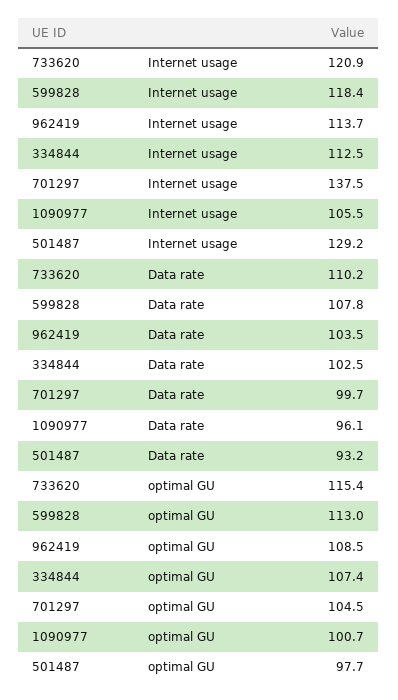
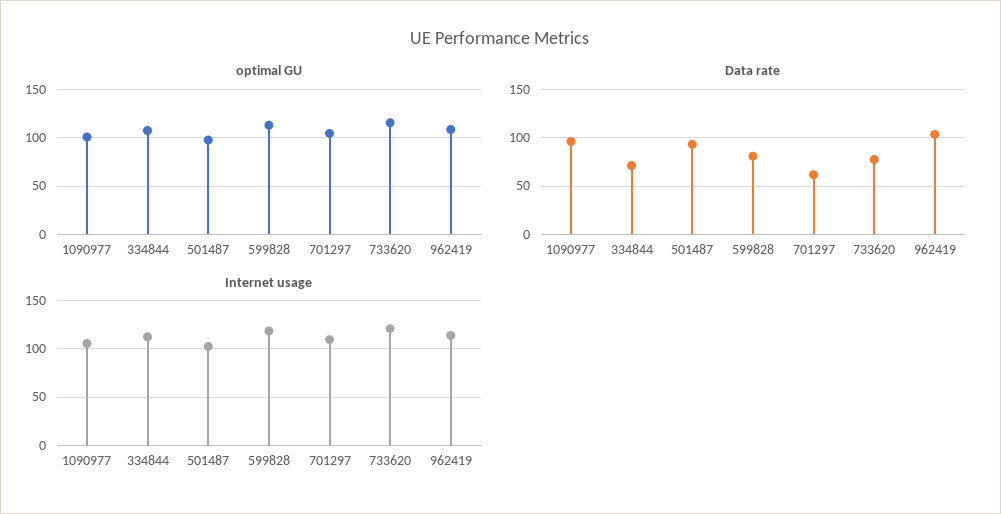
  {
    "Internet usage": {
      "733620": 120.9,
      "599828": 118.4,
      "962419": 113.7,
      "334844": 112.5,
-     "701297": 137.5,
+     "701297": 110,
      "1090977": 105.5,
-     "501487": 129.2
+     "501487": 100
    },
    "Data rate": {
-     "733620": 110.2,
+     "733620": 80,
-     "599828": 107.8,
+     "599828": 80,
      "962419": 103.5,
-     "334844": 102.5,
+     "334844": 70,
-     "701297": 99.7,
+     "701297": 60,
      "1090977": 96.1,
      "501487": 93.2
    },
    "optimal GU": {
      "733620": 115.4,
      "599828": 113,
      "962419": 108.5,
      "334844": 107.4,
      "701297": 104.5,
      "1090977": 100.7,
      "501487": 97.7
    }
  }

